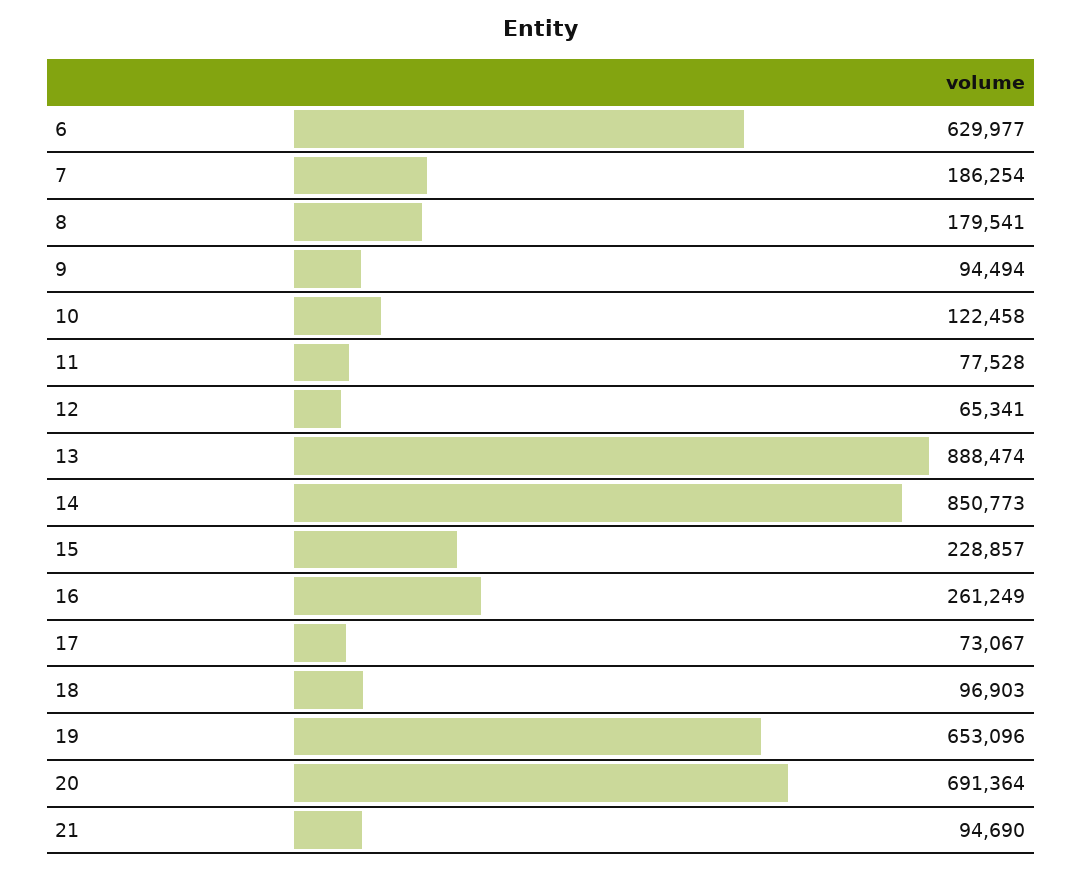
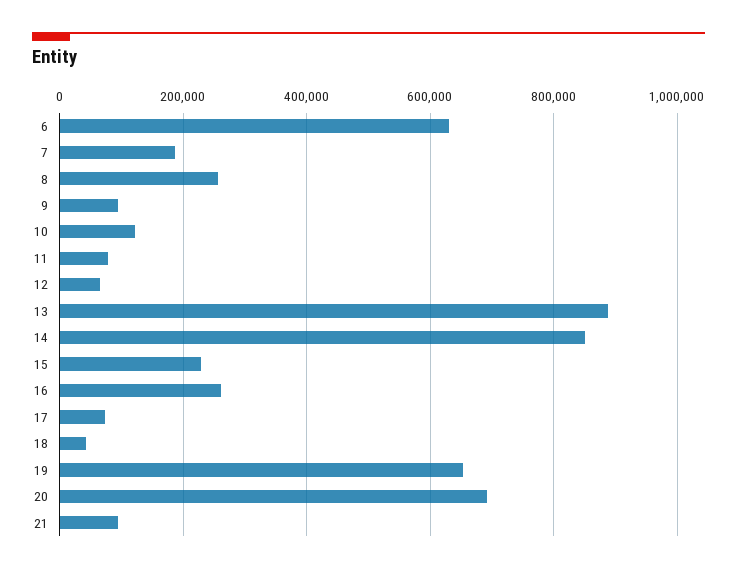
  {
    "6": 629977,
    "7": 186254,
-   "8": 179541,
+   "8": 260000,
    "9": 94494,
    "10": 122458,
    "11": 77528,
    "12": 65341,
    "13": 888474,
    "14": 850773,
    "15": 228857,
    "16": 261249,
    "17": 73067,
-   "18": 96903,
+   "18": 40000,
    "19": 653096,
    "20": 691364,
    "21": 94690
  }

